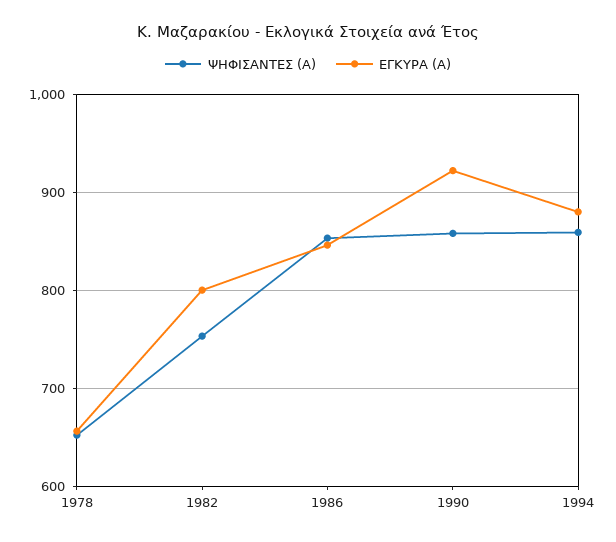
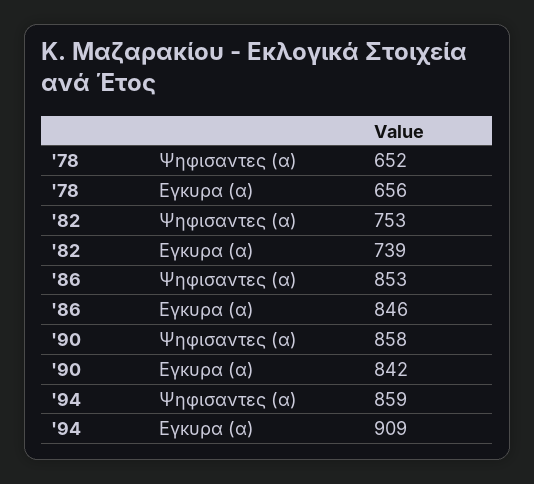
  {
    "ΨΗΦΙΣΑΝΤΕΣ (Α)": {
      "1978": 652,
      "1982": 753,
      "1986": 853,
      "1990": 858,
      "1994": 859
    },
    "ΕΓΚΥΡΑ (Α)": {
      "1978": 656,
-     "1982": 800,
+     "1982": 739,
      "1986": 846,
-     "1990": 920,
+     "1990": 842,
-     "1994": 880
+     "1994": 909
    }
  }

